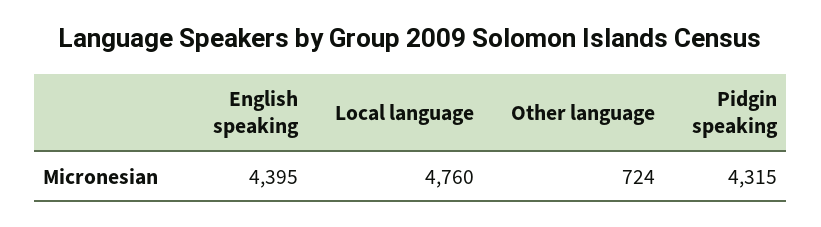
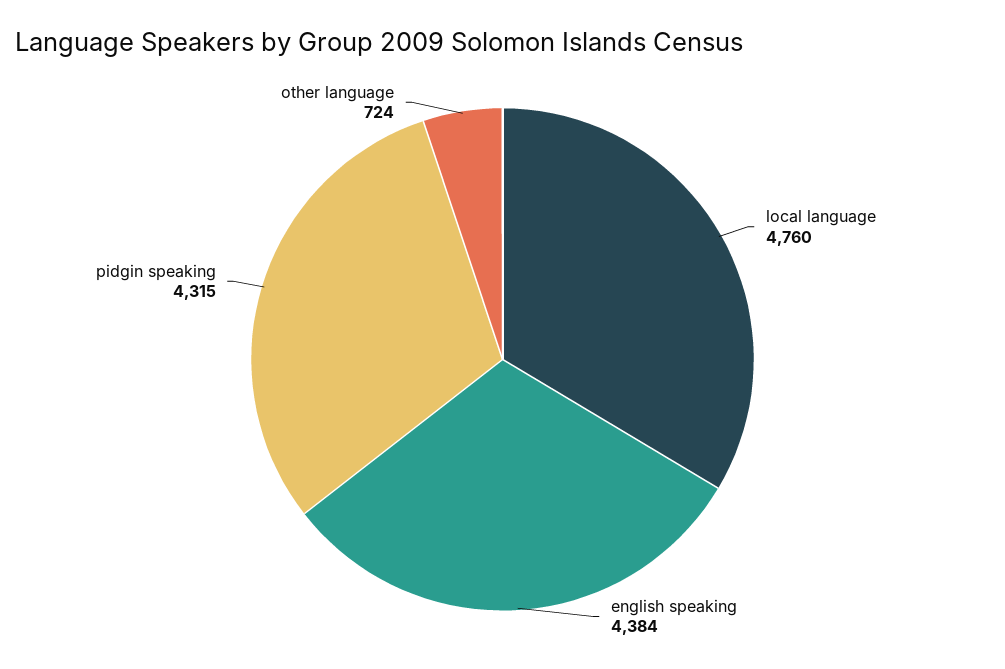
  {
-   "English speaking": 4395,
+   "English speaking": 4384,
    "Local language": 4760,
    "Other language": 724,
    "Pidgin speaking": 4315
  }

